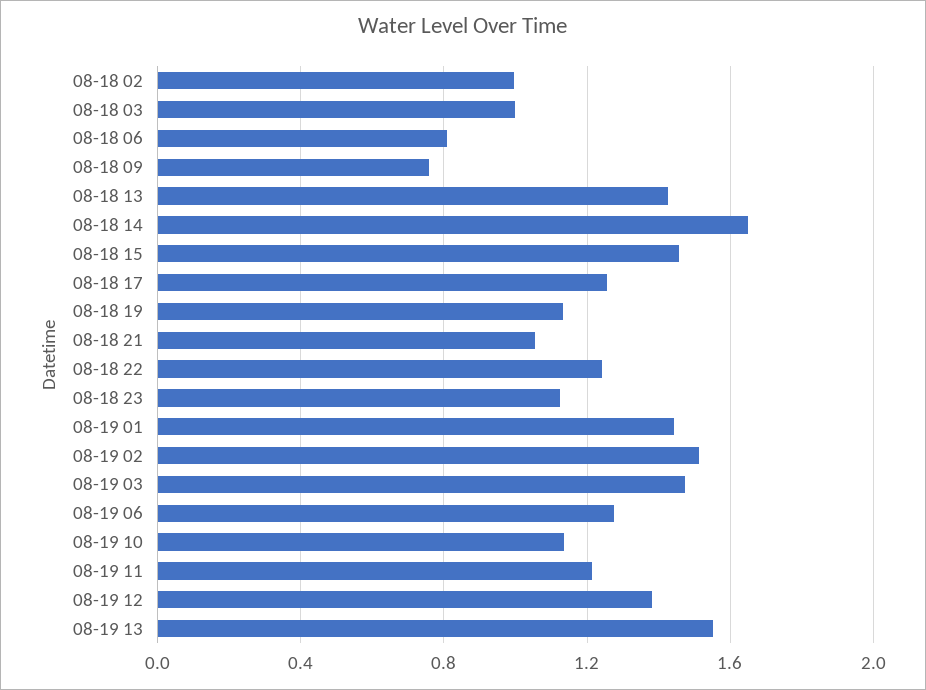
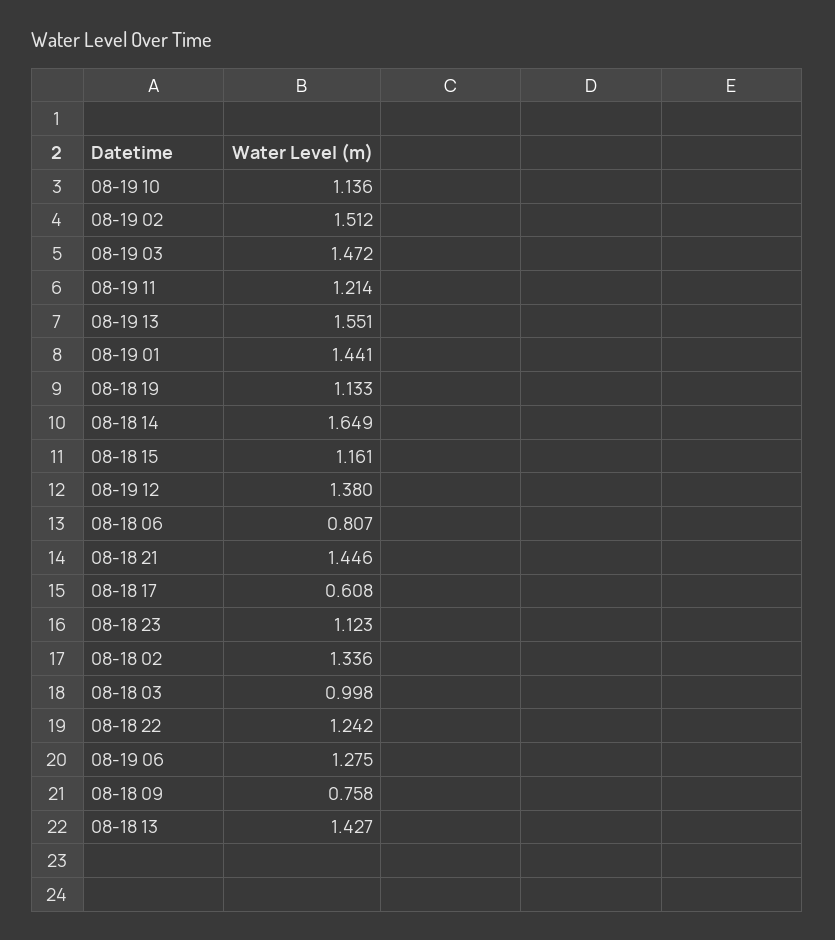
  {
-   "08-18 02": 1,
+   "08-18 02": 1.336,
    "08-18 03": 0.998,
    "08-18 06": 0.807,
    "08-18 09": 0.758,
    "08-18 13": 1.427,
    "08-18 14": 1.649,
-   "08-18 15": 1.45,
+   "08-18 15": 1.161,
-   "08-18 17": 1.25,
+   "08-18 17": 0.608,
    "08-18 19": 1.133,
-   "08-18 21": 1.05,
+   "08-18 21": 1.446,
    "08-18 22": 1.242,
    "08-18 23": 1.123,
    "08-19 01": 1.441,
    "08-19 02": 1.512,
    "08-19 03": 1.472,
    "08-19 06": 1.275,
    "08-19 10": 1.136,
    "08-19 11": 1.214,
    "08-19 12": 1.38,
    "08-19 13": 1.551
  }

